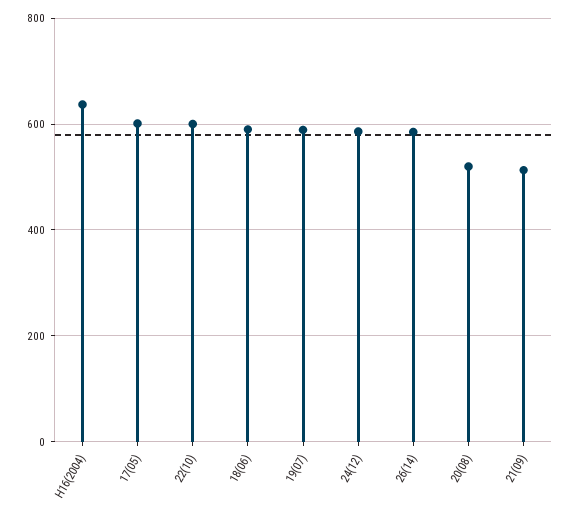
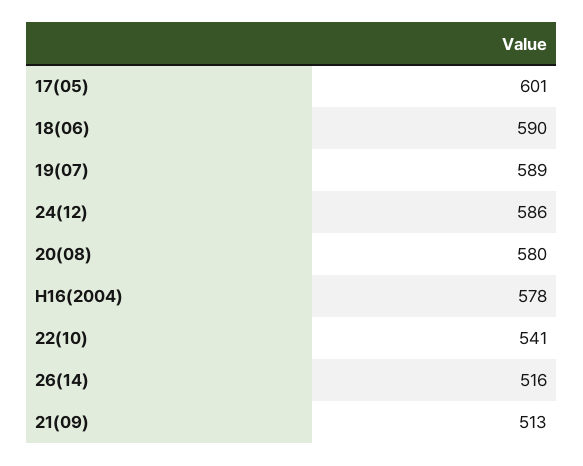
  {
-   "H16(2004)": 640,
+   "H16(2004)": 578,
    "17(05)": 601,
-   "22(10)": 600,
+   "22(10)": 541,
    "18(06)": 590,
    "19(07)": 589,
    "24(12)": 586,
-   "26(14)": 580,
+   "26(14)": 516,
-   "20(08)": 520,
+   "20(08)": 580,
    "21(09)": 513
  }

